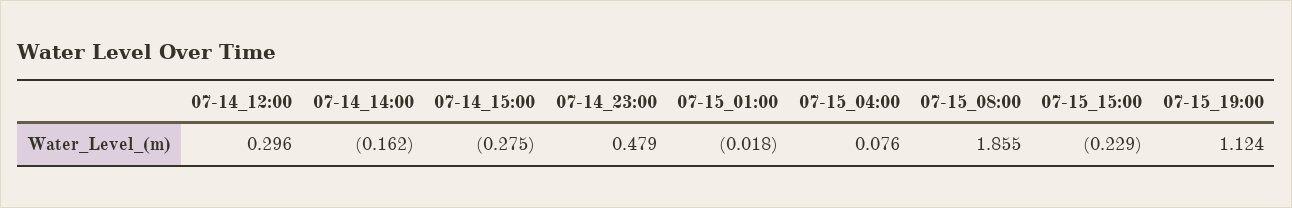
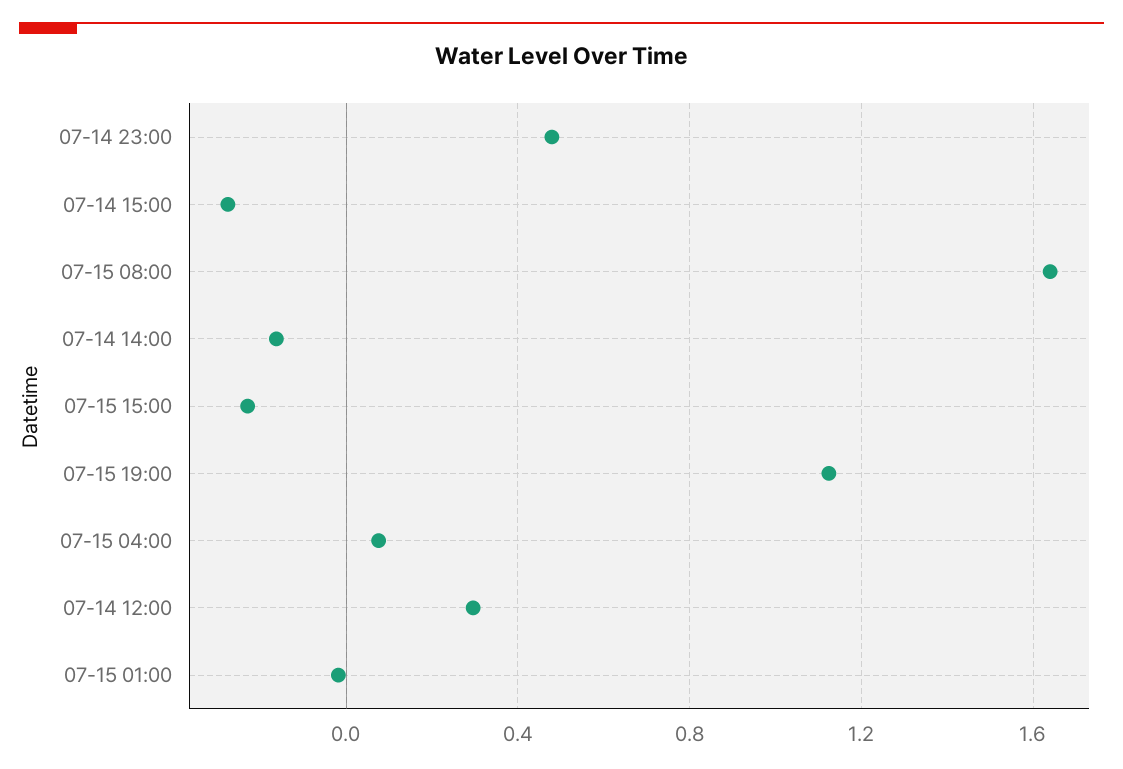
  {
    "07-14_12:00": 0.296,
    "07-14_14:00": -0.162,
    "07-14_15:00": -0.275,
    "07-14_23:00": 0.479,
    "07-15_01:00": -0.018,
    "07-15_04:00": 0.076,
-   "07-15_08:00": 1.855,
+   "07-15_08:00": 1.65,
    "07-15_15:00": -0.229,
    "07-15_19:00": 1.124
  }

